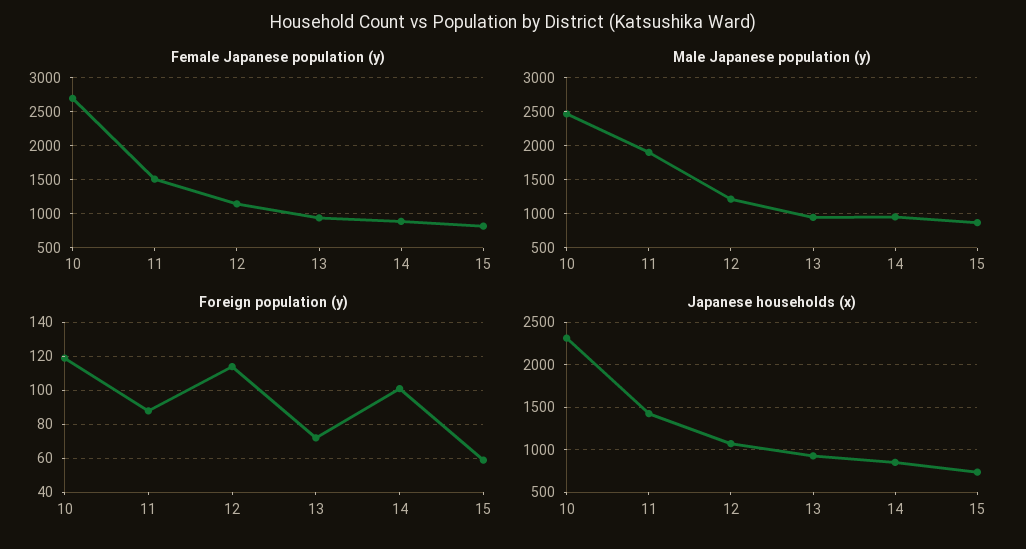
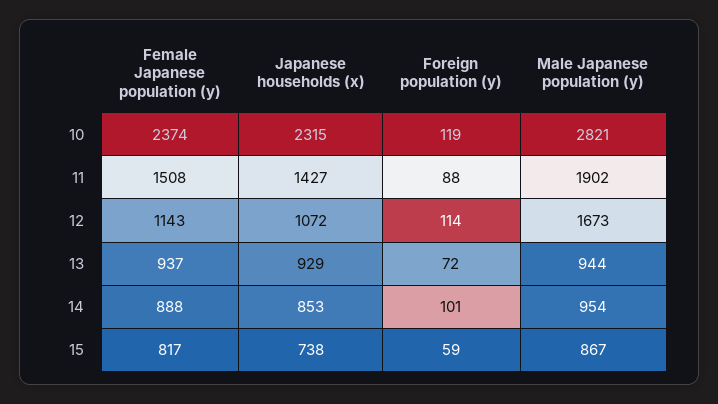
  {
    "Female Japanese population (y)": {
-     "10": 2700,
+     "10": 2374,
      "11": 1508,
      "12": 1143,
      "13": 937,
      "14": 888,
      "15": 817
    },
    "Male Japanese population (y)": {
-     "10": 2500,
+     "10": 2821,
      "11": 1902,
-     "12": 1200,
+     "12": 1673,
      "13": 944,
      "14": 954,
      "15": 867
    },
    "Foreign population (y)": {
      "10": 119,
      "11": 88,
      "12": 114,
      "13": 72,
      "14": 101,
      "15": 59
    },
    "Japanese households (x)": {
      "10": 2315,
      "11": 1427,
      "12": 1072,
      "13": 929,
      "14": 853,
      "15": 738
    }
  }

